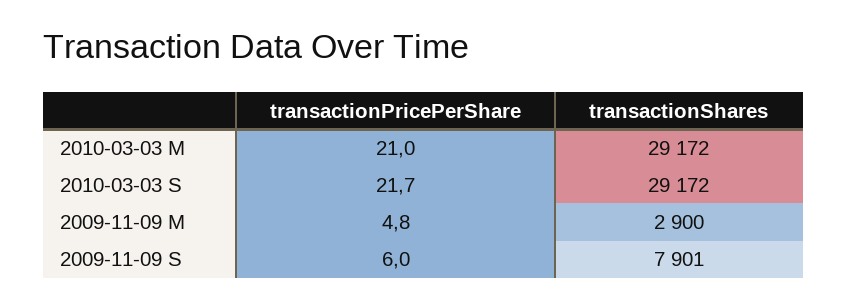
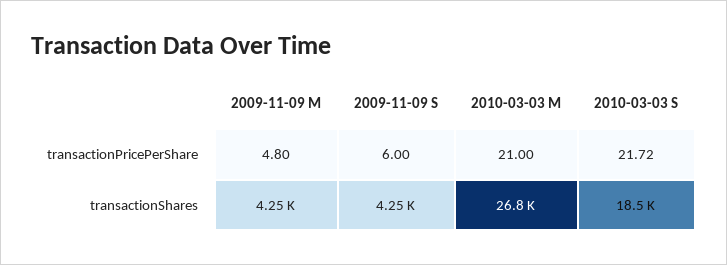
  {
    "transactionPricePerShare": {
      "2010-03-03 M": 21,
      "2010-03-03 S": 21.72,
      "2009-11-09 M": 4.8,
      "2009-11-09 S": 6
    },
    "transactionShares": {
-     "2010-03-03 M": 29172,
+     "2010-03-03 M": 26800,
-     "2010-03-03 S": 29172,
+     "2010-03-03 S": 18500,
-     "2009-11-09 M": 2900,
+     "2009-11-09 M": 4250,
-     "2009-11-09 S": 7901
+     "2009-11-09 S": 4250
    }
  }

